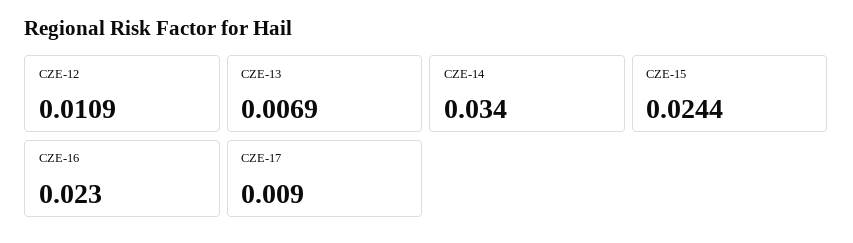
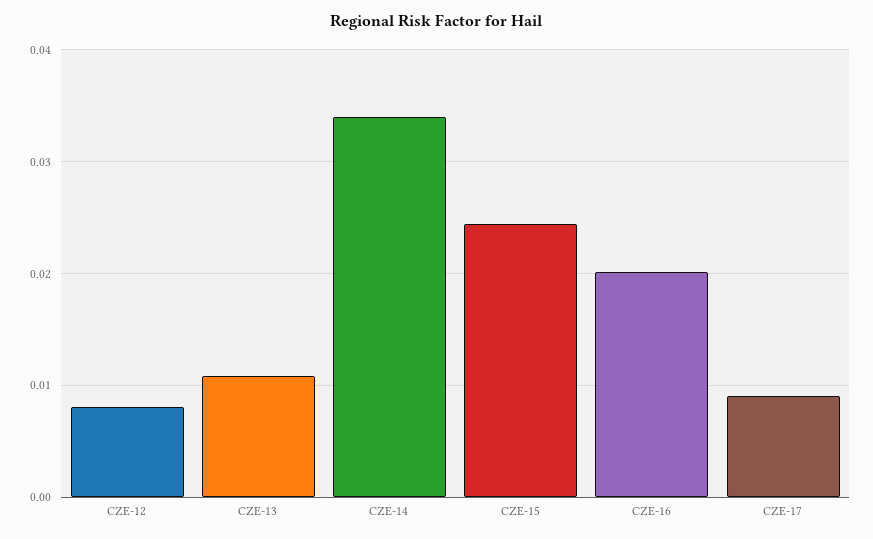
  {
-   "CZE-12": 0.0109,
+   "CZE-12": 0.008,
-   "CZE-13": 0.0069,
+   "CZE-13": 0.011,
    "CZE-14": 0.034,
    "CZE-15": 0.0244,
-   "CZE-16": 0.023,
+   "CZE-16": 0.02,
    "CZE-17": 0.009
  }

